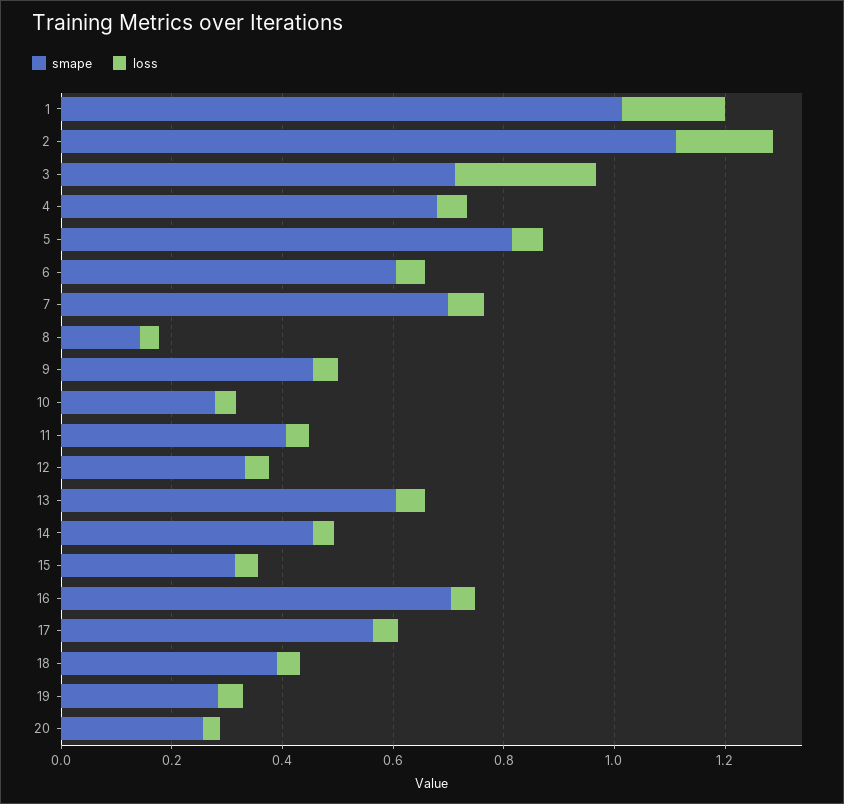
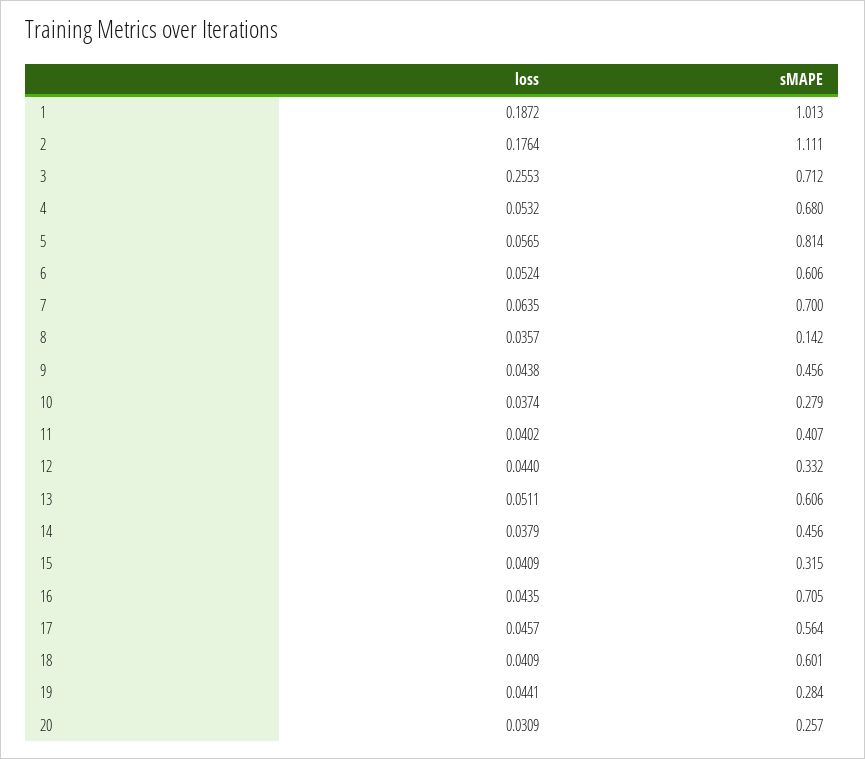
  {
    "smape": {
      "1": 1.013,
      "2": 1.111,
      "3": 0.712,
      "4": 0.68,
      "5": 0.814,
      "6": 0.606,
      "7": 0.7,
      "8": 0.142,
      "9": 0.456,
      "10": 0.279,
      "11": 0.407,
      "12": 0.332,
      "13": 0.606,
      "14": 0.456,
      "15": 0.315,
      "16": 0.705,
      "17": 0.564,
-     "18": 0.4,
+     "18": 0.601,
      "19": 0.284,
      "20": 0.257
    },
    "loss": {
      "1": 0.1872,
      "2": 0.1764,
      "3": 0.2553,
      "4": 0.0532,
      "5": 0.0565,
      "6": 0.0524,
      "7": 0.0635,
      "8": 0.0357,
      "9": 0.0438,
      "10": 0.0374,
      "11": 0.0402,
      "12": 0.044,
      "13": 0.0511,
      "14": 0.0379,
      "15": 0.0409,
      "16": 0.0435,
      "17": 0.0457,
      "18": 0.0409,
      "19": 0.0441,
      "20": 0.0309
    }
  }

